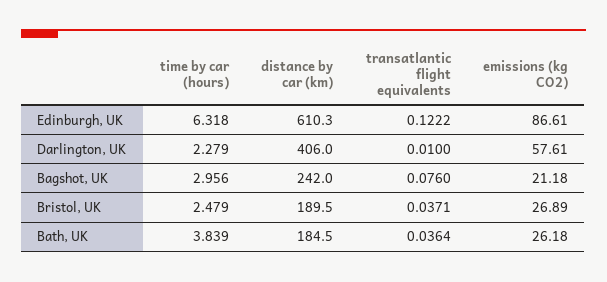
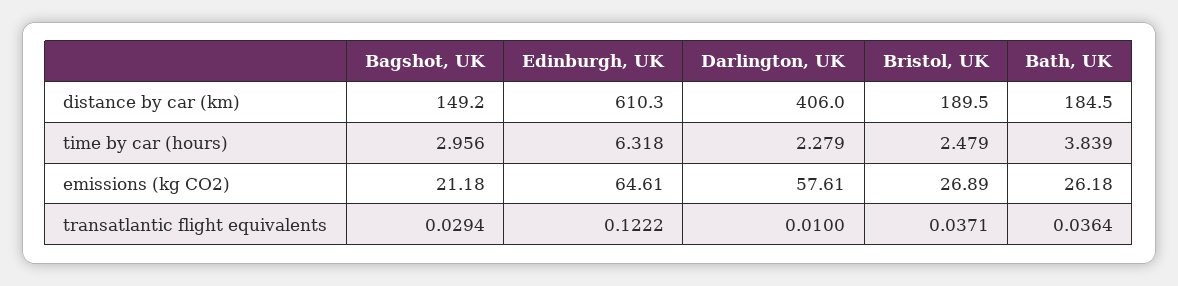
  {
    "time by car (hours)": {
      "Edinburgh, UK": 6.318,
      "Darlington, UK": 2.279,
      "Bagshot, UK": 2.956,
      "Bristol, UK": 2.479,
      "Bath, UK": 3.839
    },
    "distance by car (km)": {
      "Edinburgh, UK": 610.3,
      "Darlington, UK": 406,
-     "Bagshot, UK": 242,
+     "Bagshot, UK": 149.2,
      "Bristol, UK": 189.5,
      "Bath, UK": 184.5
    },
    "transatlantic flight equivalents": {
      "Edinburgh, UK": 0.1222,
      "Darlington, UK": 0.01,
-     "Bagshot, UK": 0.076,
+     "Bagshot, UK": 0.0294,
      "Bristol, UK": 0.0371,
      "Bath, UK": 0.0364
    },
    "emissions (kg CO2)": {
-     "Edinburgh, UK": 86.61,
+     "Edinburgh, UK": 64.61,
      "Darlington, UK": 57.61,
      "Bagshot, UK": 21.18,
      "Bristol, UK": 26.89,
      "Bath, UK": 26.18
    }
  }

